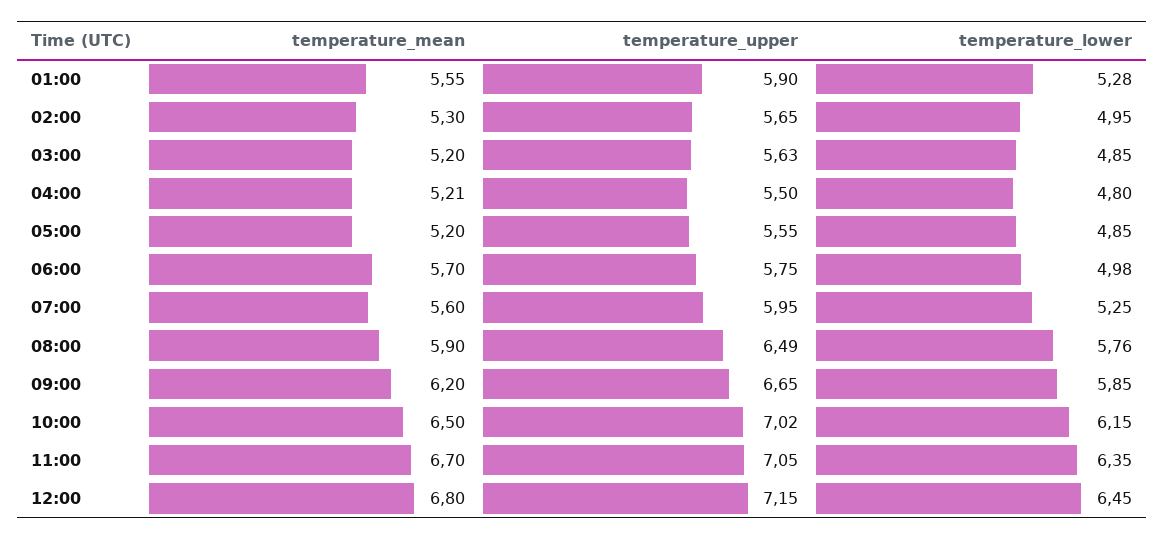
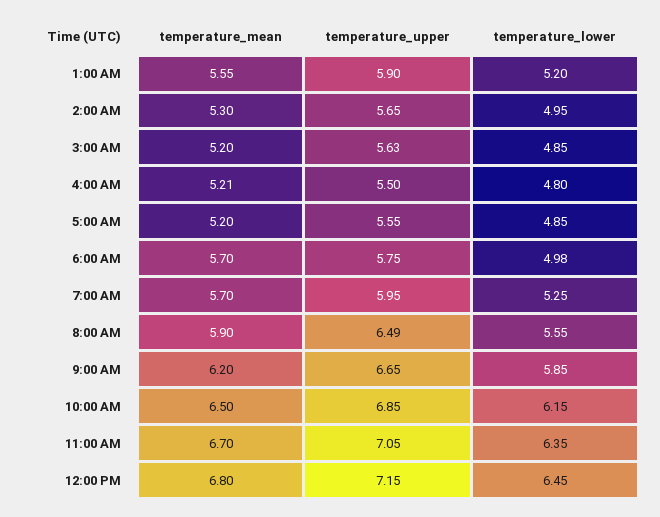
  {
    "temperature_mean": {
      "01:00": 5.55,
      "02:00": 5.3,
      "03:00": 5.2,
      "04:00": 5.21,
      "05:00": 5.2,
      "06:00": 5.7,
-     "07:00": 5.6,
+     "07:00": 5.7,
      "08:00": 5.9,
      "09:00": 6.2,
      "10:00": 6.5,
      "11:00": 6.7,
      "12:00": 6.8
    },
    "temperature_upper": {
      "01:00": 5.9,
      "02:00": 5.65,
      "03:00": 5.63,
      "04:00": 5.5,
      "05:00": 5.55,
      "06:00": 5.75,
      "07:00": 5.95,
      "08:00": 6.49,
      "09:00": 6.65,
-     "10:00": 7.02,
+     "10:00": 6.85,
      "11:00": 7.05,
      "12:00": 7.15
    },
    "temperature_lower": {
-     "01:00": 5.28,
+     "01:00": 5.2,
      "02:00": 4.95,
      "03:00": 4.85,
      "04:00": 4.8,
      "05:00": 4.85,
      "06:00": 4.98,
      "07:00": 5.25,
-     "08:00": 5.76,
+     "08:00": 5.55,
      "09:00": 5.85,
      "10:00": 6.15,
      "11:00": 6.35,
      "12:00": 6.45
    }
  }

